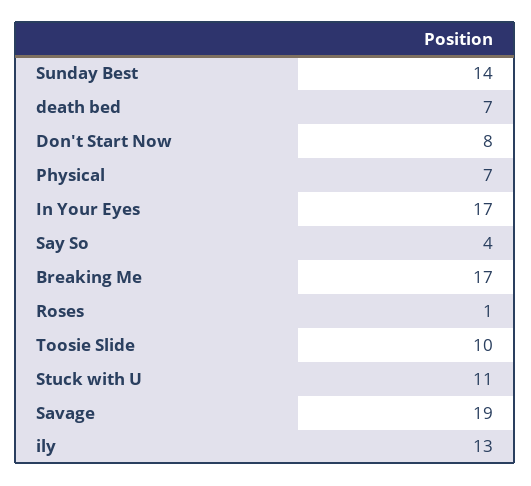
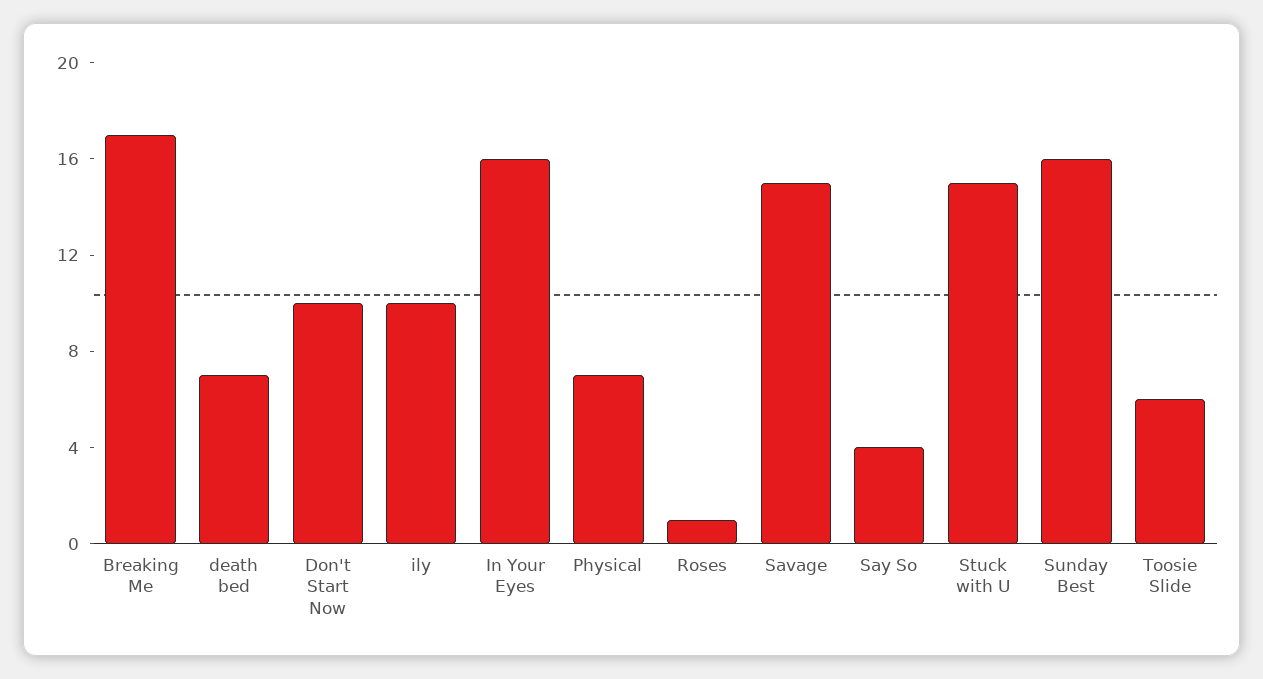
  {
-   "Sunday Best": 14,
+   "Sunday Best": 16,
    "death bed": 7,
-   "Don't Start Now": 8,
+   "Don't Start Now": 10,
    "Physical": 7,
-   "In Your Eyes": 17,
+   "In Your Eyes": 16,
    "Say So": 4,
    "Breaking Me": 17,
    "Roses": 1,
-   "Toosie Slide": 10,
+   "Toosie Slide": 6,
-   "Stuck with U": 11,
+   "Stuck with U": 15,
-   "Savage": 19,
+   "Savage": 15,
-   "ily": 13
+   "ily": 10
  }

